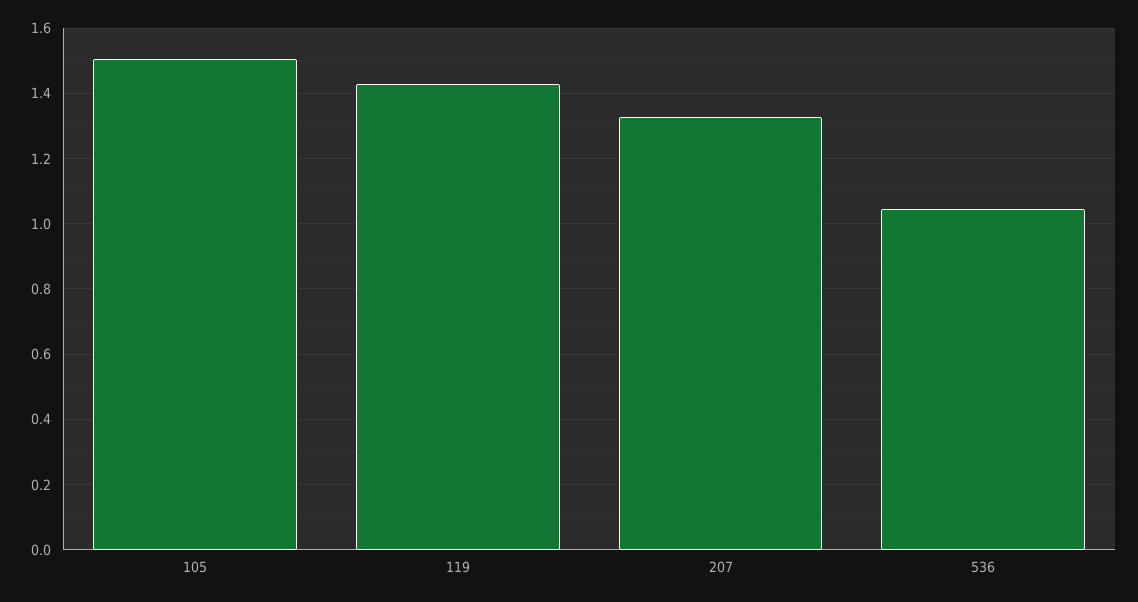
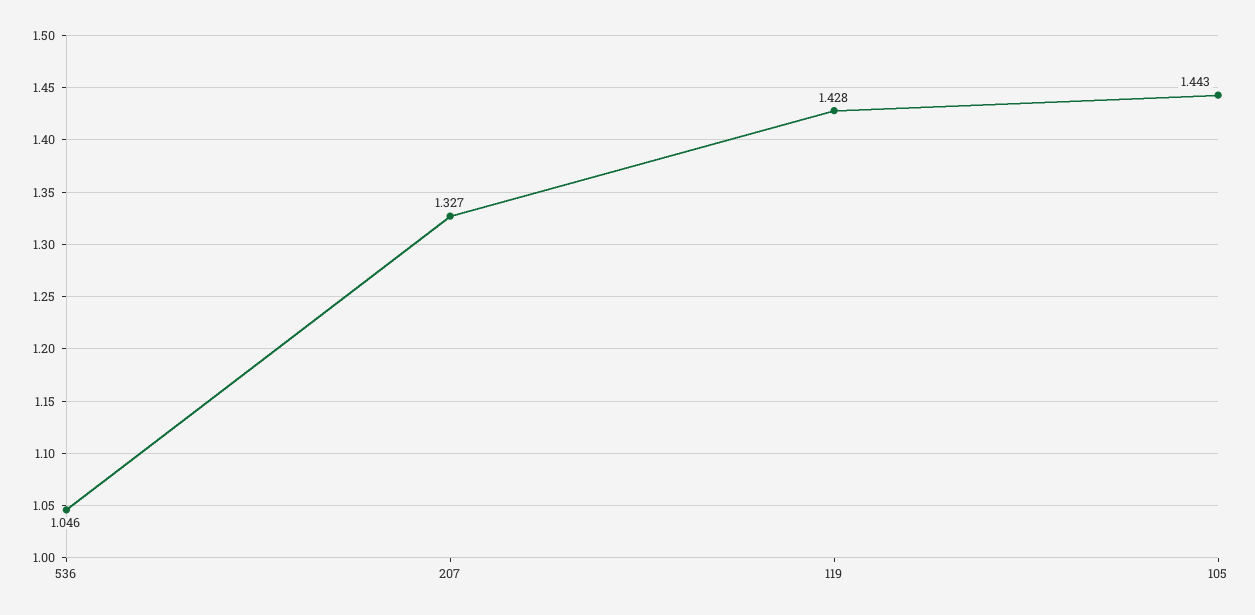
  {
-   "105": 1.5,
+   "105": 1.443,
    "119": 1.428,
    "207": 1.327,
    "536": 1.046
  }

